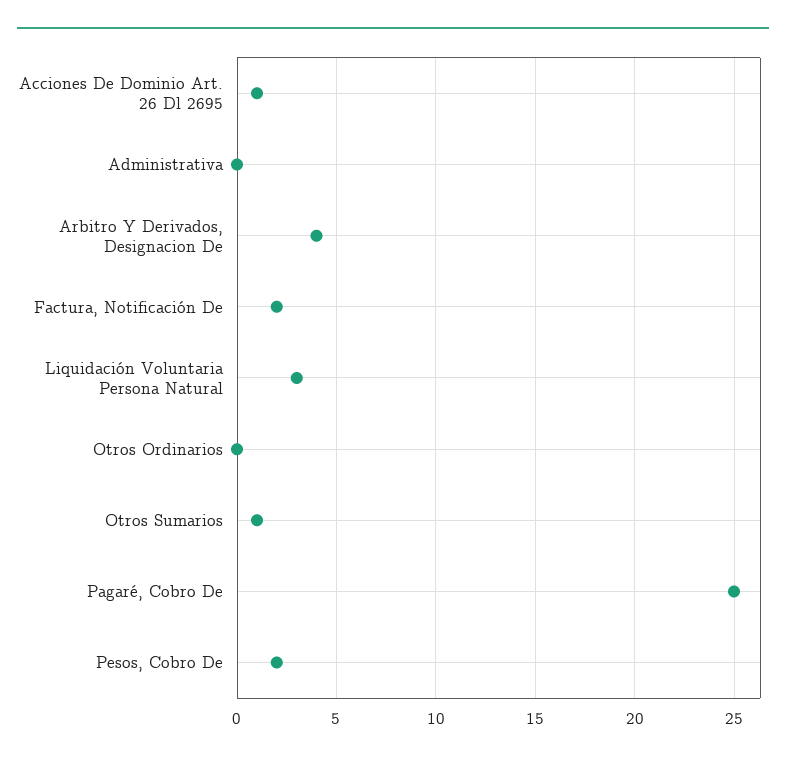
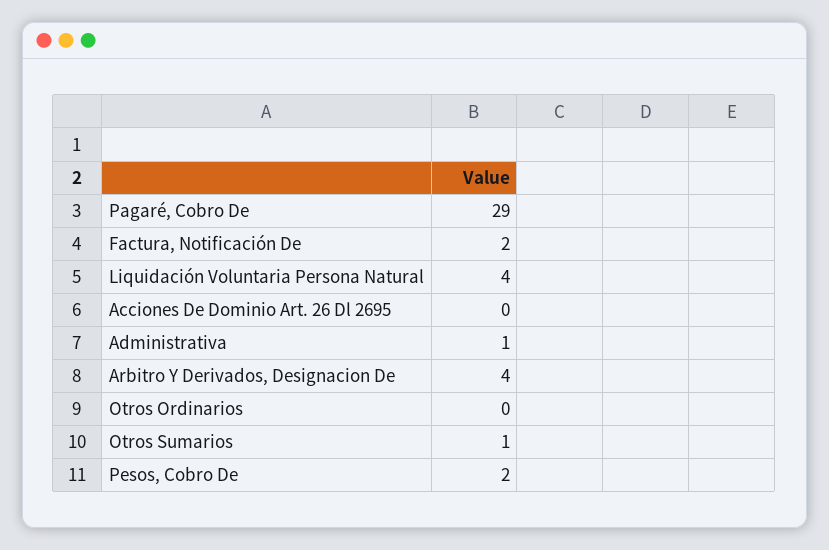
  {
-   "Acciones De Dominio Art. 26 Dl 2695": 1,
+   "Acciones De Dominio Art. 26 Dl 2695": 0,
-   "Administrativa": 0,
+   "Administrativa": 1,
    "Arbitro Y Derivados, Designacion De": 4,
    "Factura, Notificación De": 2,
-   "Liquidación Voluntaria Persona Natural": 3,
+   "Liquidación Voluntaria Persona Natural": 4,
    "Otros Ordinarios": 0,
    "Otros Sumarios": 1,
-   "Pagaré, Cobro De": 25,
+   "Pagaré, Cobro De": 29,
    "Pesos, Cobro De": 2
  }

